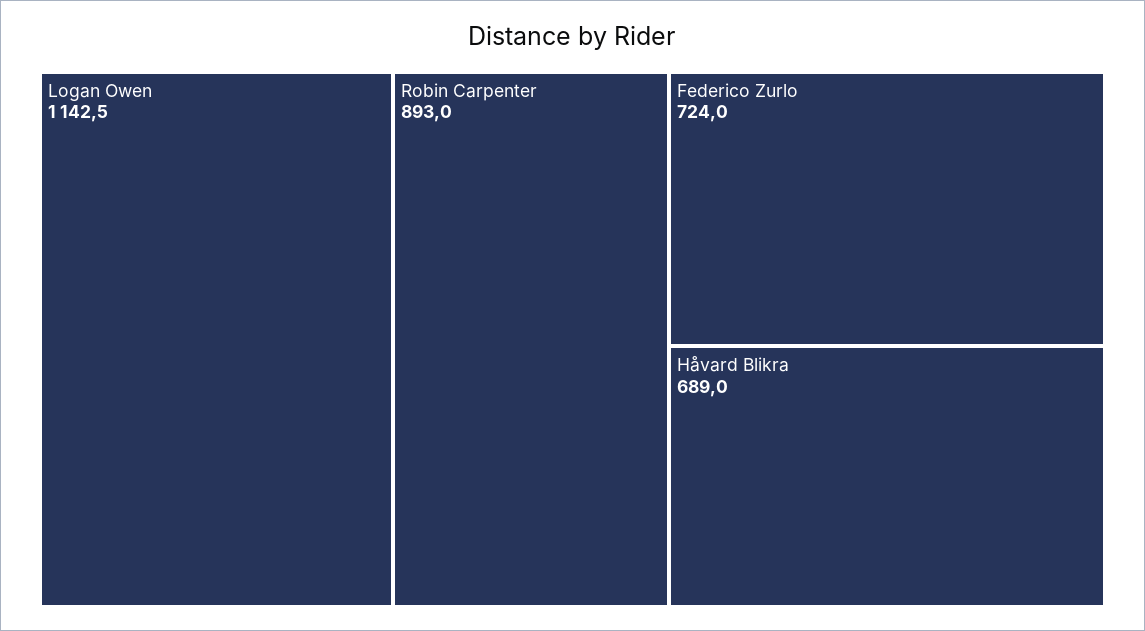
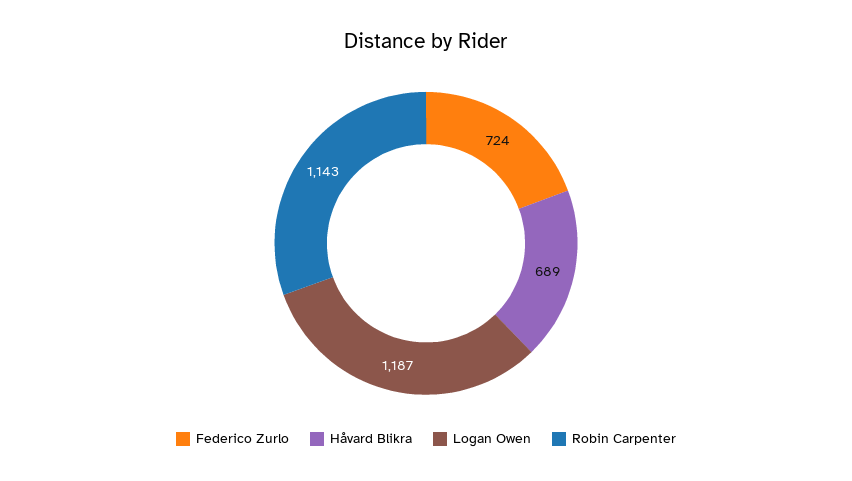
  {
-   "Logan Owen": 1142.5,
+   "Logan Owen": 1187,
-   "Robin Carpenter": 893,
+   "Robin Carpenter": 1143,
    "Federico Zurlo": 724,
    "Håvard Blikra": 689
  }

